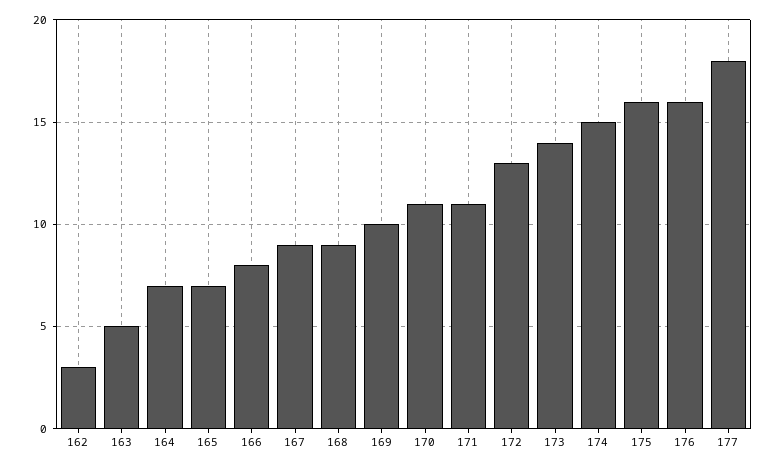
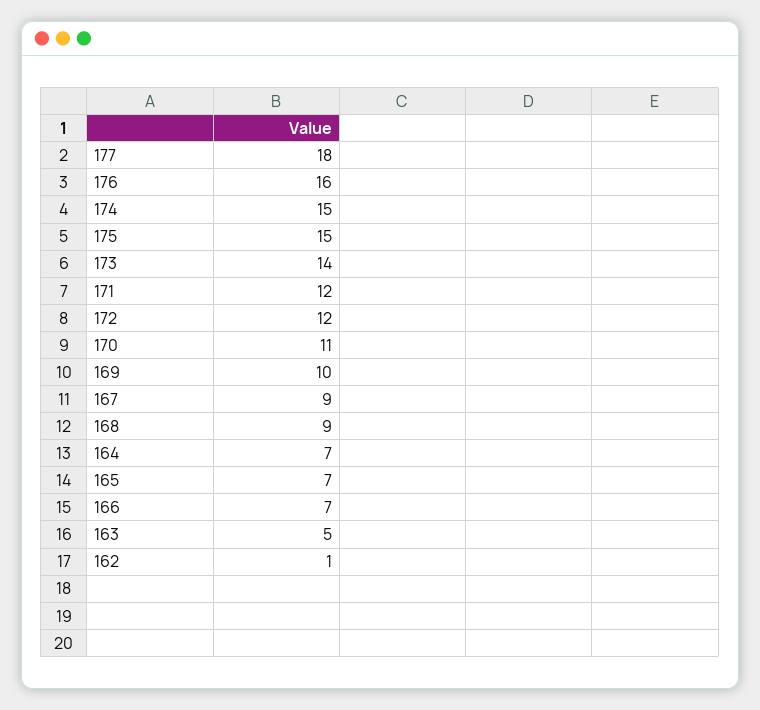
  {
-   "162": 3,
+   "162": 1,
    "163": 5,
    "164": 7,
    "165": 7,
-   "166": 8,
+   "166": 7,
    "167": 9,
    "168": 9,
    "169": 10,
    "170": 11,
-   "171": 11,
+   "171": 12,
-   "172": 13,
+   "172": 12,
    "173": 14,
    "174": 15,
-   "175": 16,
+   "175": 15,
    "176": 16,
    "177": 18
  }

